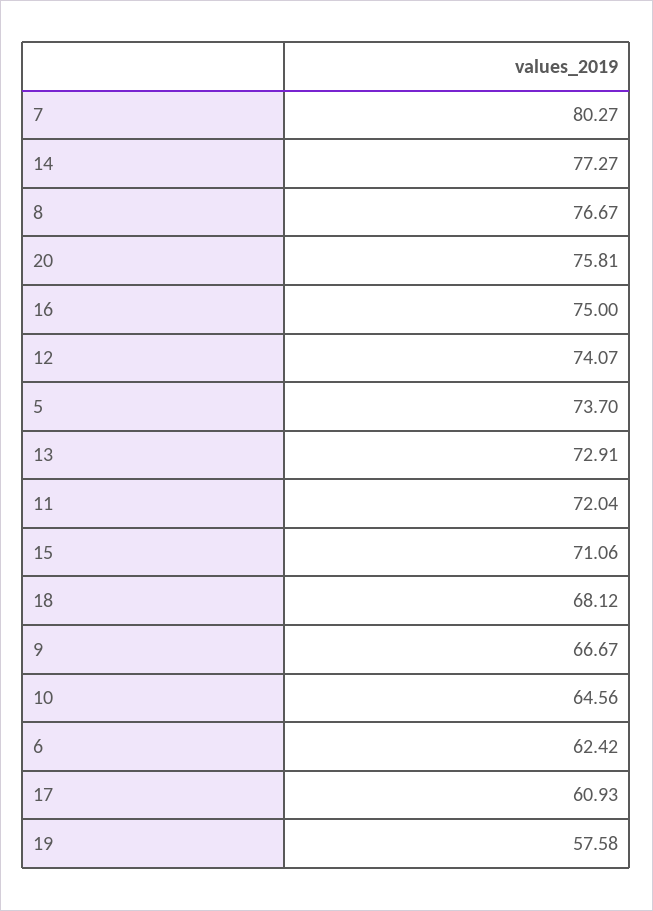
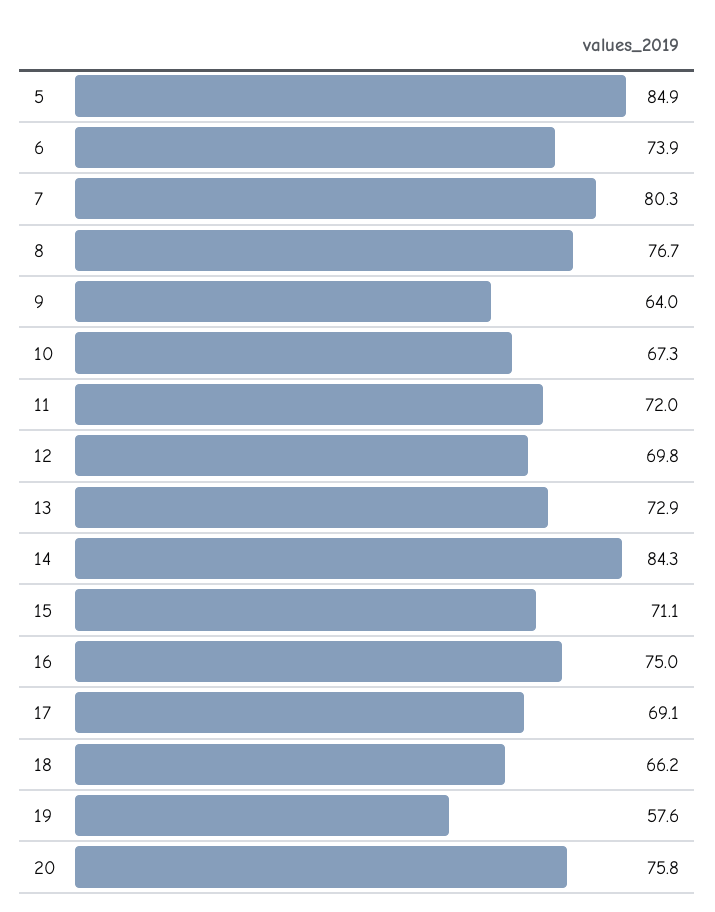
  {
    "7": 80.27,
-   "14": 77.27,
+   "14": 84.3,
    "8": 76.67,
    "20": 75.81,
    "16": 75,
-   "12": 74.07,
+   "12": 69.8,
-   "5": 73.7,
+   "5": 84.9,
    "13": 72.91,
    "11": 72.04,
    "15": 71.06,
-   "18": 68.12,
+   "18": 66.2,
-   "9": 66.67,
+   "9": 64,
-   "10": 64.56,
+   "10": 67.3,
-   "6": 62.42,
+   "6": 73.9,
-   "17": 60.93,
+   "17": 69.1,
    "19": 57.58
  }

